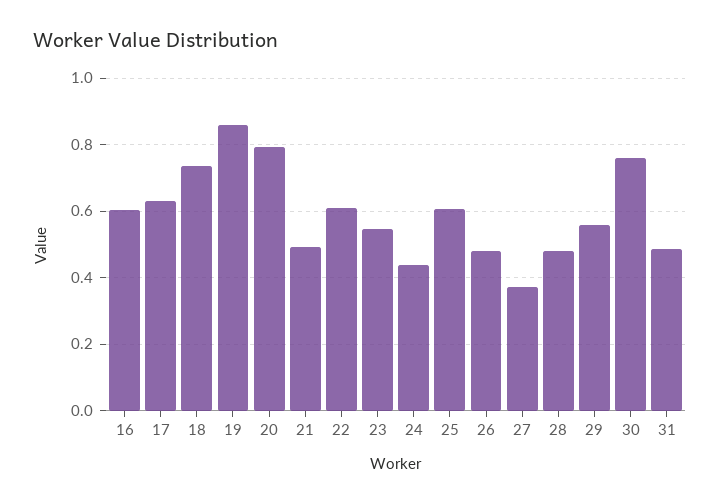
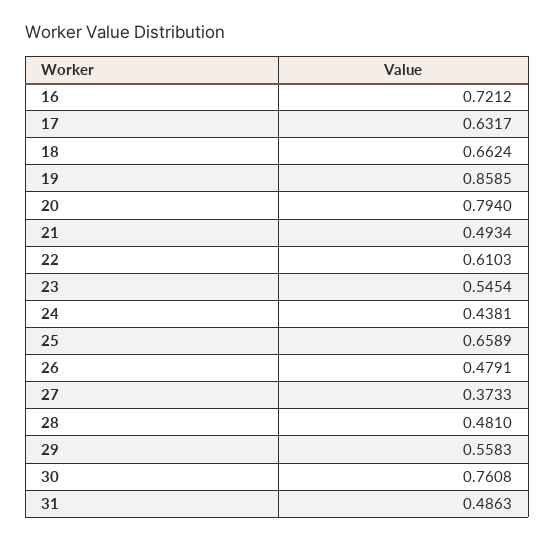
  {
-   "16": 0.6,
+   "16": 0.7212,
    "17": 0.6317,
-   "18": 0.74,
+   "18": 0.6624,
    "19": 0.8585,
    "20": 0.794,
    "21": 0.4934,
    "22": 0.6103,
    "23": 0.5454,
    "24": 0.4381,
-   "25": 0.6,
+   "25": 0.6589,
    "26": 0.4791,
    "27": 0.3733,
    "28": 0.481,
    "29": 0.5583,
    "30": 0.7608,
    "31": 0.4863
  }

